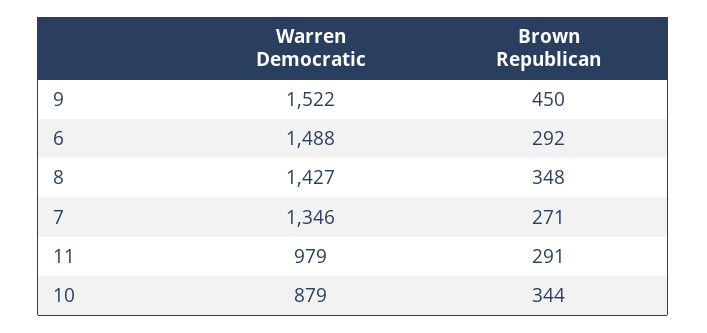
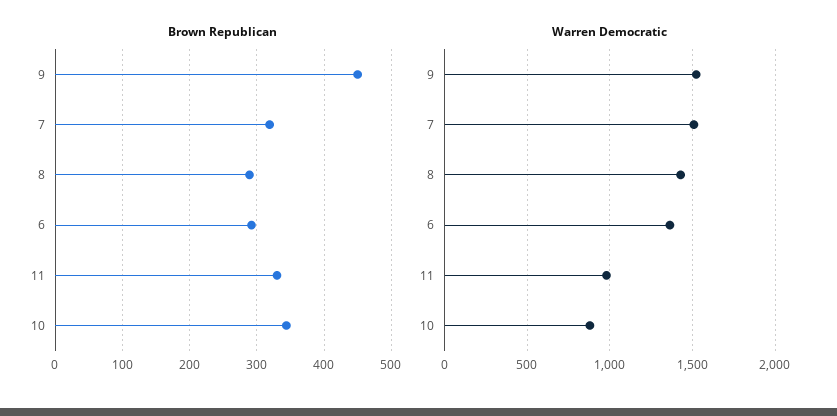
  {
    "Warren Democratic": {
      "9": 1522,
-     "6": 1488,
+     "6": 1350,
      "8": 1427,
-     "7": 1346,
+     "7": 1500,
      "11": 979,
      "10": 879
    },
    "Brown Republican": {
      "9": 450,
      "6": 292,
-     "8": 348,
+     "8": 290,
-     "7": 271,
+     "7": 320,
-     "11": 291,
+     "11": 330,
      "10": 344
    }
  }

